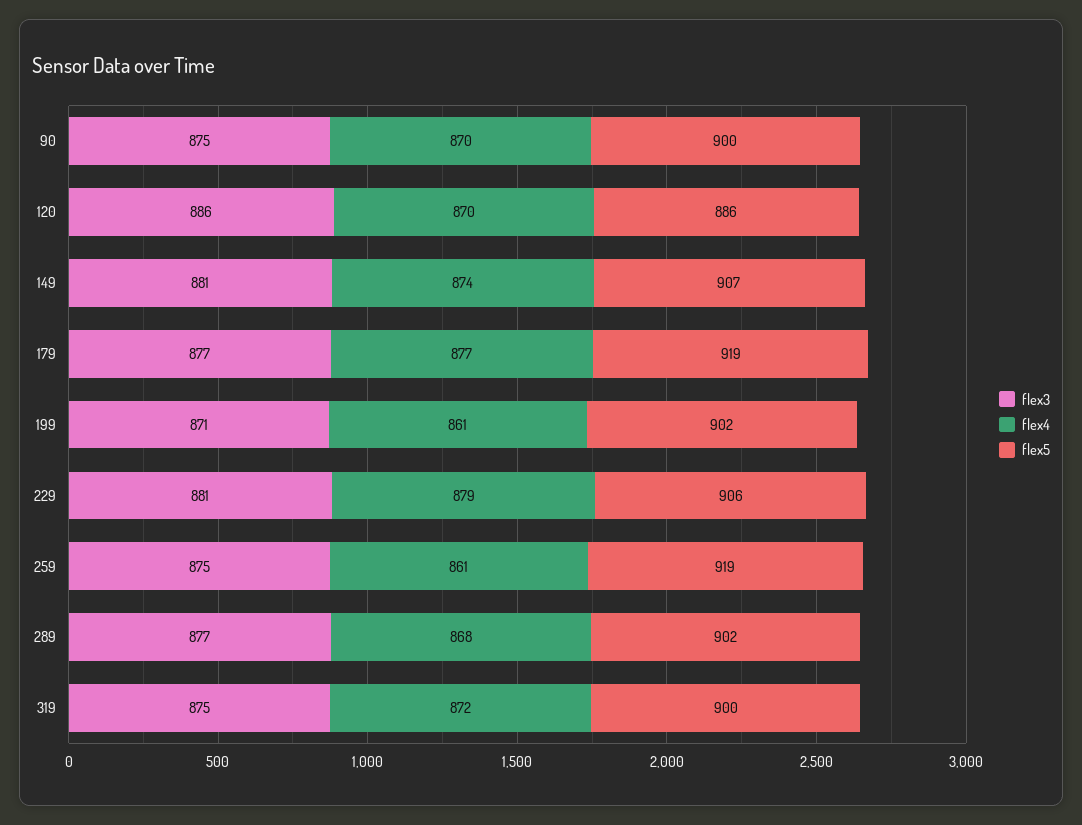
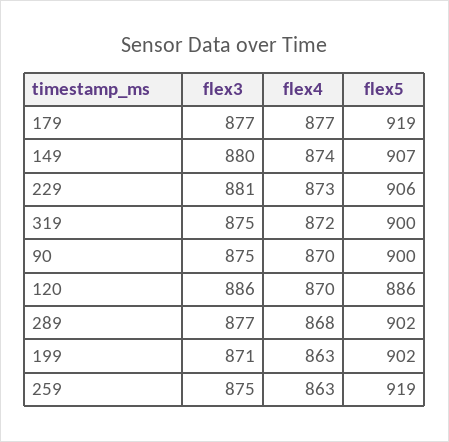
  {
    "flex3": {
      "90": 875,
      "120": 886,
-     "149": 881,
+     "149": 880,
      "179": 877,
      "199": 871,
      "229": 881,
      "259": 875,
      "289": 877,
      "319": 875
    },
    "flex4": {
      "90": 870,
      "120": 870,
      "149": 874,
      "179": 877,
-     "199": 861,
+     "199": 863,
-     "229": 879,
+     "229": 873,
-     "259": 861,
+     "259": 863,
      "289": 868,
      "319": 872
    },
    "flex5": {
      "90": 900,
      "120": 886,
      "149": 907,
      "179": 919,
      "199": 902,
      "229": 906,
      "259": 919,
      "289": 902,
      "319": 900
    }
  }

